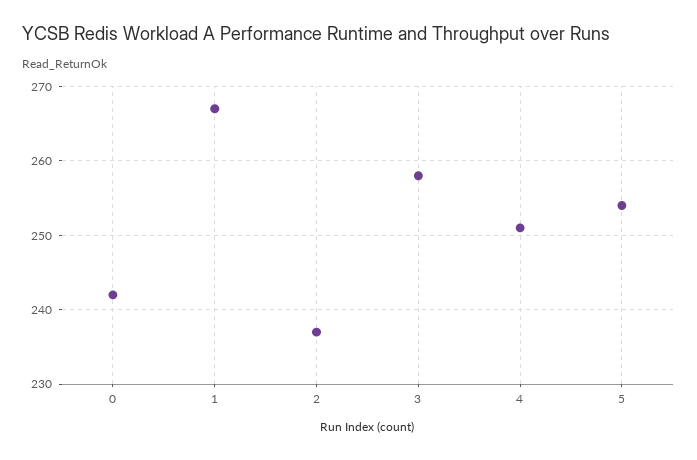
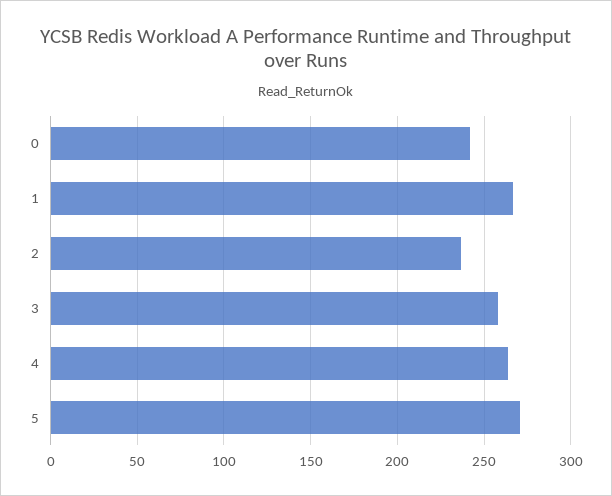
  {
    "0": 242,
    "1": 267,
    "2": 237,
    "3": 258,
-   "4": 251,
+   "4": 265,
-   "5": 254
+   "5": 270
  }

